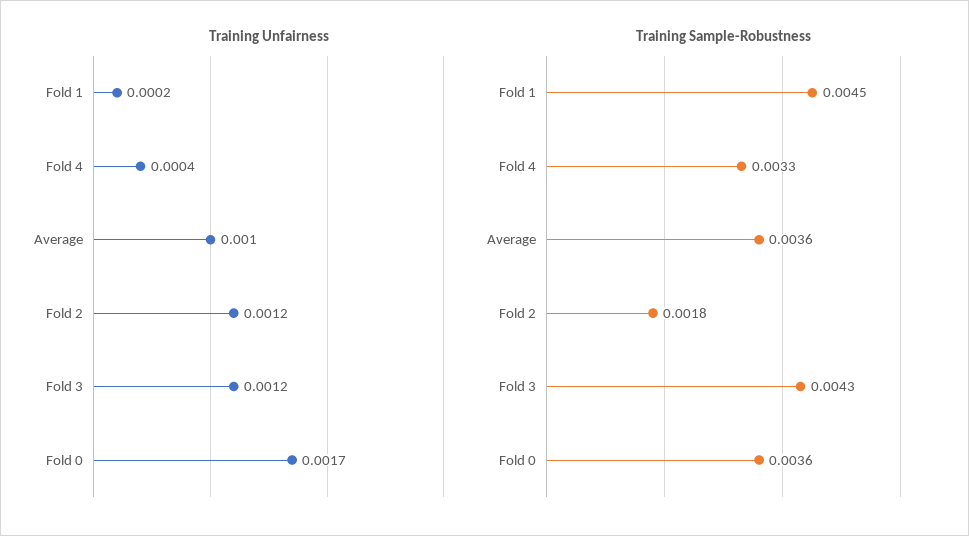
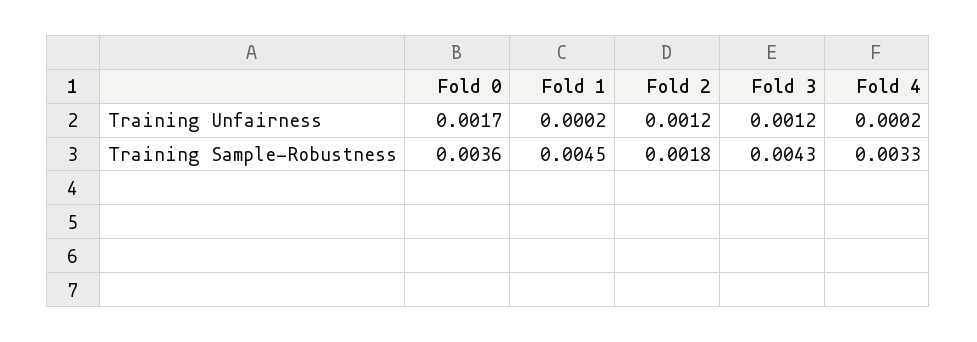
  {
    "Training Unfairness": {
      "Fold 1": 0.0002,
-     "Fold 4": 0.0004,
+     "Fold 4": 0.0002,
-     "Average": 0.001,
      "Fold 2": 0.0012,
      "Fold 3": 0.0012,
      "Fold 0": 0.0017
    },
    "Training Sample-Robustness": {
      "Fold 1": 0.0045,
      "Fold 4": 0.0033,
-     "Average": 0.0036,
      "Fold 2": 0.0018,
      "Fold 3": 0.0043,
      "Fold 0": 0.0036
    }
  }

